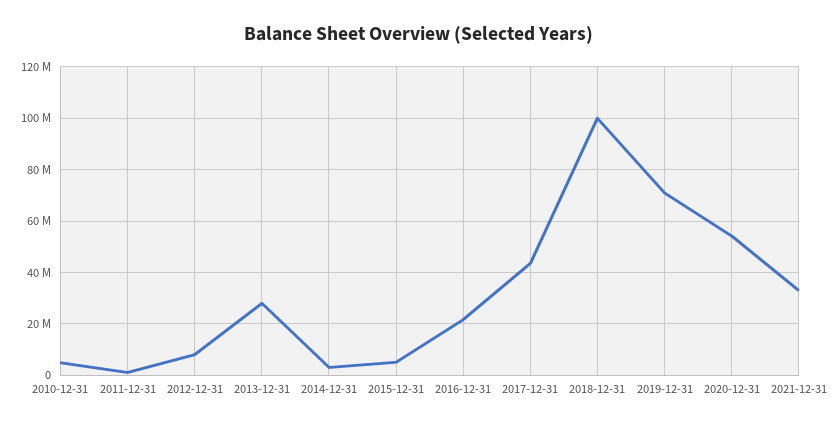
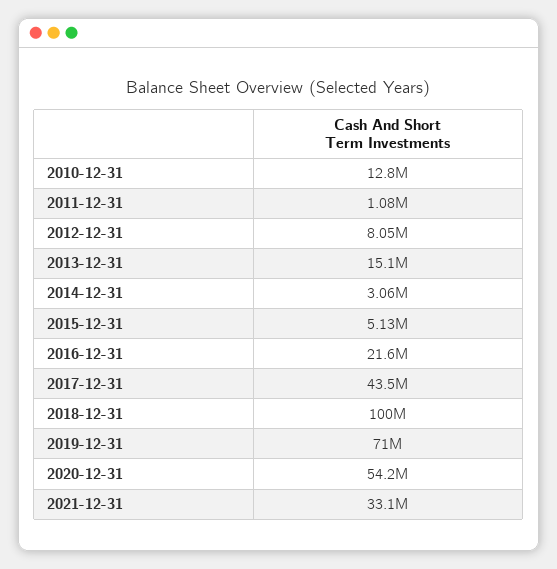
  {
-   "2010-12-31": 5000000,
+   "2010-12-31": 12800000,
    "2011-12-31": 1080000,
    "2012-12-31": 8050000,
-   "2013-12-31": 27500000,
+   "2013-12-31": 15100000,
    "2014-12-31": 3060000,
    "2015-12-31": 5130000,
    "2016-12-31": 21600000,
    "2017-12-31": 43500000,
    "2018-12-31": 100000000,
    "2019-12-31": 71000000,
    "2020-12-31": 54200000,
    "2021-12-31": 33100000
  }

